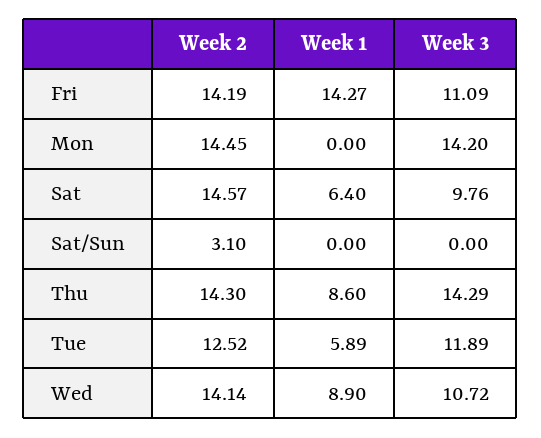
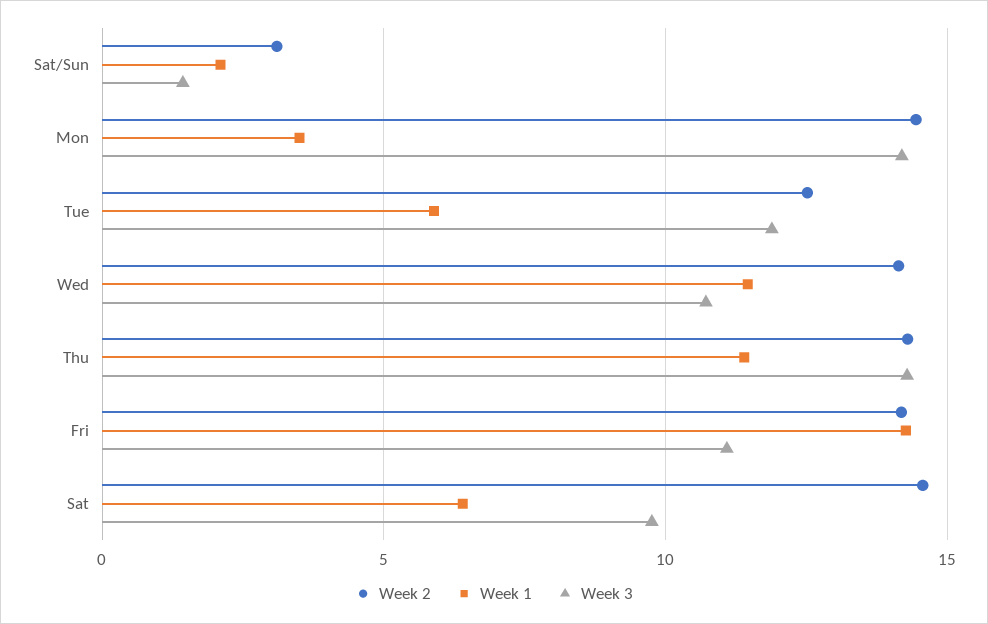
  {
    "Week 2": {
      "Fri": 14.19,
      "Mon": 14.45,
      "Sat": 14.57,
      "Sat/Sun": 3.1,
      "Thu": 14.3,
      "Tue": 12.52,
      "Wed": 14.14
    },
    "Week 1": {
      "Fri": 14.27,
-     "Mon": 0,
+     "Mon": 3.5,
      "Sat": 6.4,
-     "Sat/Sun": 0,
+     "Sat/Sun": 2,
-     "Thu": 8.6,
+     "Thu": 11.5,
      "Tue": 5.89,
-     "Wed": 8.9
+     "Wed": 11.5
    },
    "Week 3": {
      "Fri": 11.09,
      "Mon": 14.2,
      "Sat": 9.76,
-     "Sat/Sun": 0,
+     "Sat/Sun": 1.5,
      "Thu": 14.29,
      "Tue": 11.89,
      "Wed": 10.72
    }
  }

